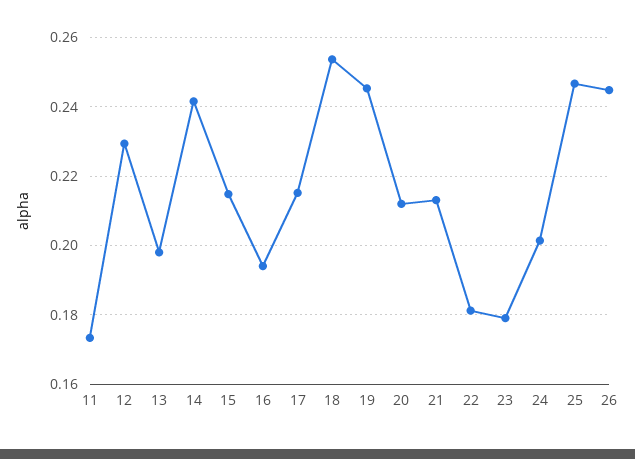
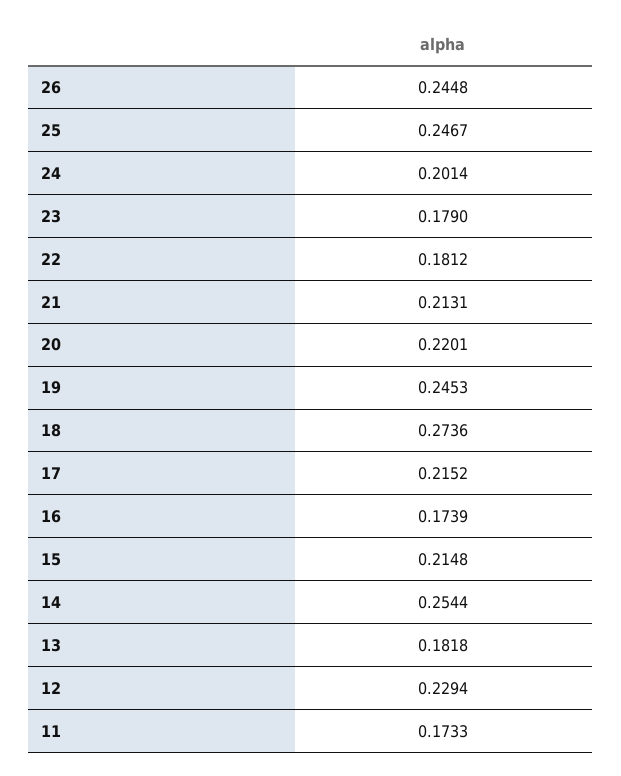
  {
    "11": 0.1733,
    "12": 0.2294,
-   "13": 0.198,
+   "13": 0.1818,
-   "14": 0.242,
+   "14": 0.2544,
    "15": 0.2148,
-   "16": 0.194,
+   "16": 0.1739,
    "17": 0.2152,
-   "18": 0.254,
+   "18": 0.2736,
    "19": 0.2453,
-   "20": 0.212,
+   "20": 0.2201,
    "21": 0.2131,
    "22": 0.1812,
    "23": 0.179,
    "24": 0.2014,
    "25": 0.2467,
    "26": 0.2448
  }

